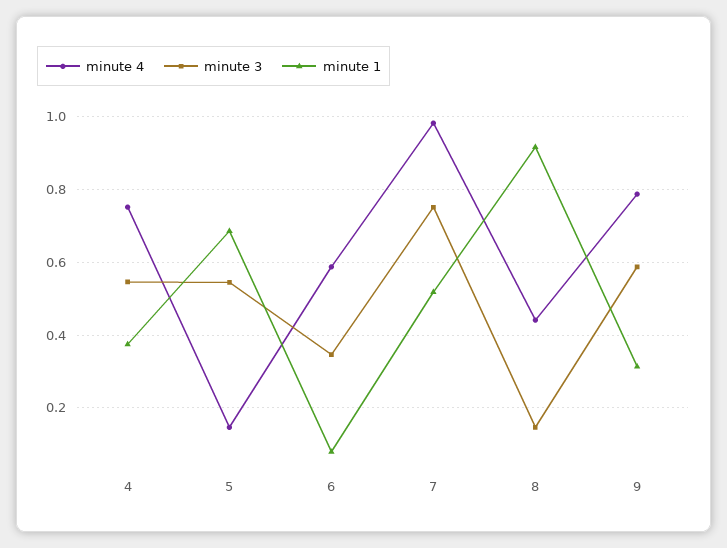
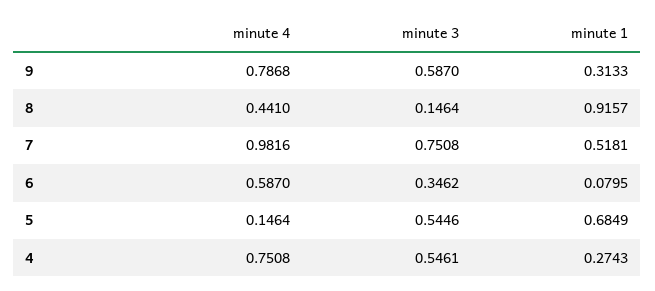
  {
    "minute 4": {
      "4": 0.7508,
      "5": 0.1464,
      "6": 0.587,
      "7": 0.9816,
      "8": 0.441,
      "9": 0.7868
    },
    "minute 3": {
      "4": 0.5461,
      "5": 0.5446,
      "6": 0.3462,
      "7": 0.7508,
      "8": 0.1464,
      "9": 0.587
    },
    "minute 1": {
-     "4": 0.38,
+     "4": 0.2743,
      "5": 0.6849,
      "6": 0.0795,
      "7": 0.5181,
      "8": 0.9157,
      "9": 0.3133
    }
  }

